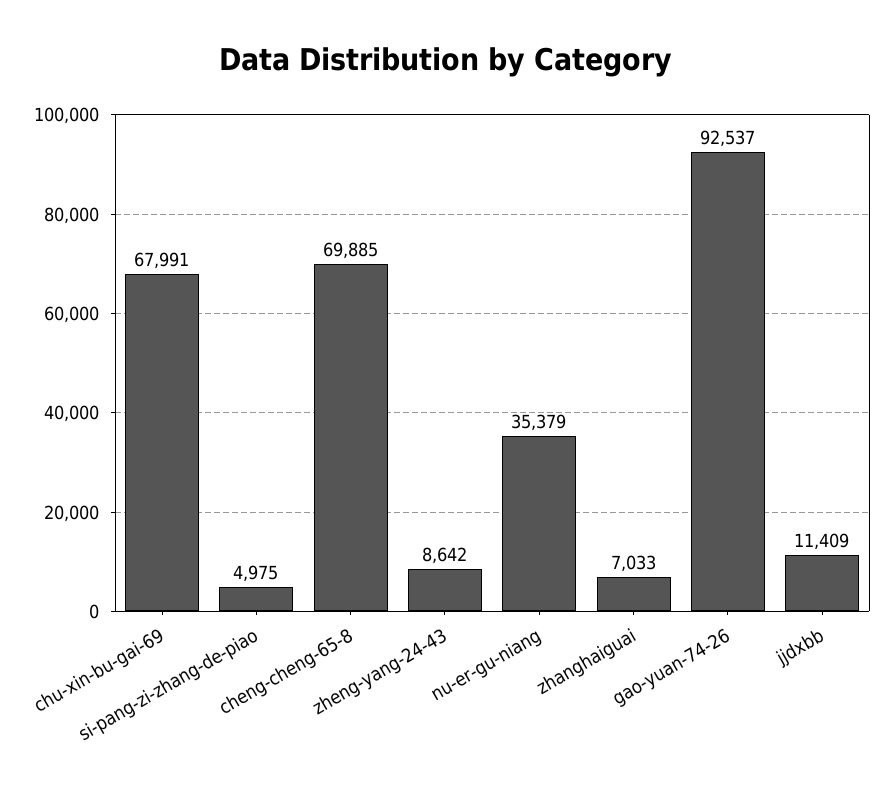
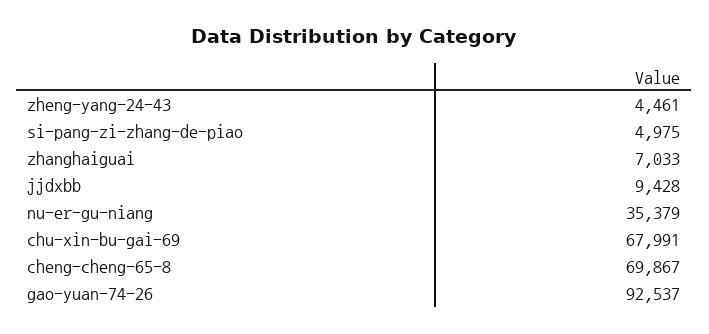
  {
    "chu-xin-bu-gai-69": 67991,
    "si-pang-zi-zhang-de-piao": 4975,
-   "cheng-cheng-65-8": 69885,
+   "cheng-cheng-65-8": 69867,
-   "zheng-yang-24-43": 8642,
+   "zheng-yang-24-43": 4461,
    "nu-er-gu-niang": 35379,
    "zhanghaiguai": 7033,
    "gao-yuan-74-26": 92537,
-   "jjdxbb": 11409
+   "jjdxbb": 9428
  }

